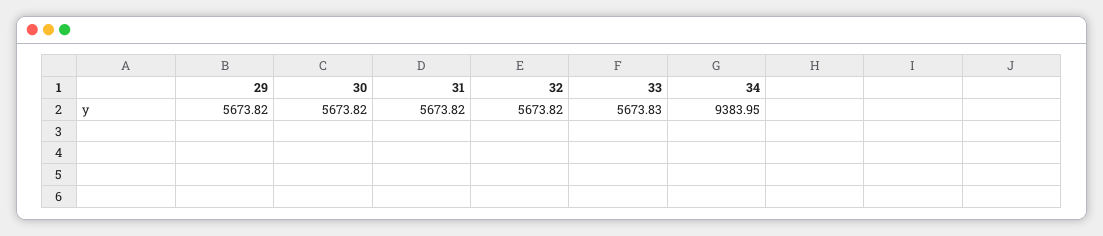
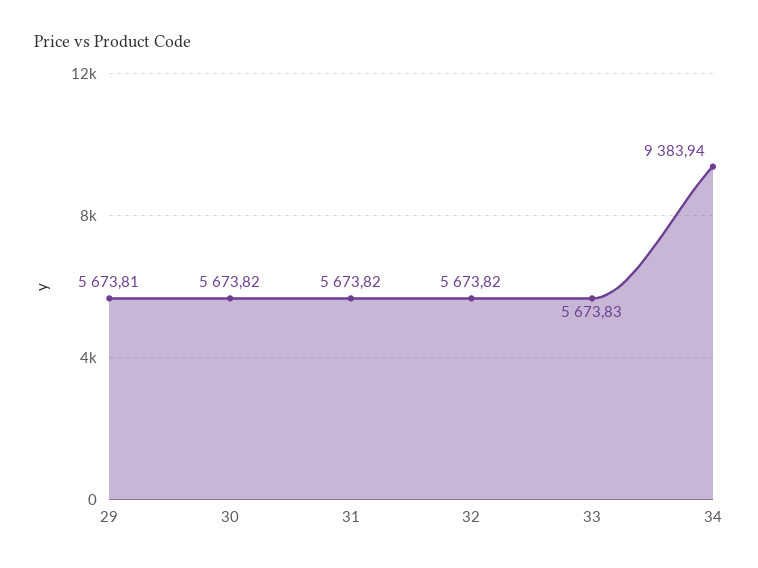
  {
-   "29": 5673.82,
+   "29": 5673.81,
    "30": 5673.82,
    "31": 5673.82,
    "32": 5673.82,
    "33": 5673.83,
-   "34": 9383.95
+   "34": 9383.94
  }

